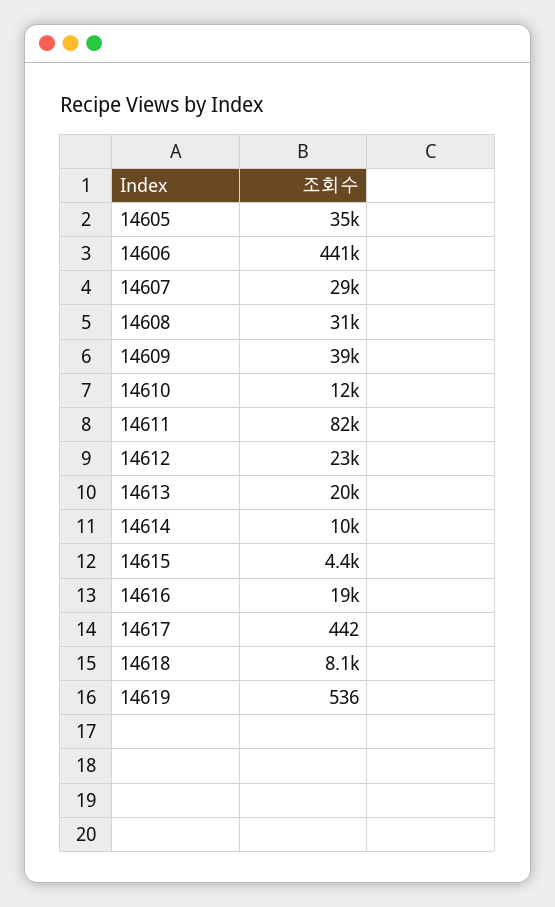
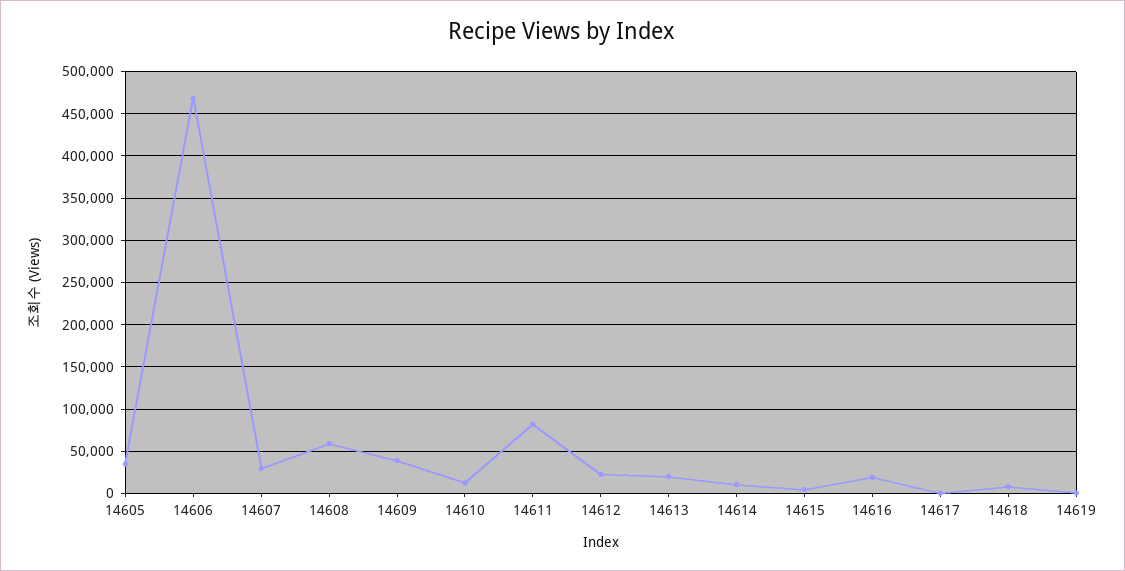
  {
    "14605": 35000,
-   "14606": 441000,
+   "14606": 470000,
    "14607": 29000,
-   "14608": 31000,
+   "14608": 60000,
    "14609": 39000,
    "14610": 12000,
    "14611": 82000,
    "14612": 23000,
    "14613": 20000,
    "14614": 10000,
    "14615": 4400,
    "14616": 19000,
    "14617": 442,
    "14618": 8100,
    "14619": 536
  }

